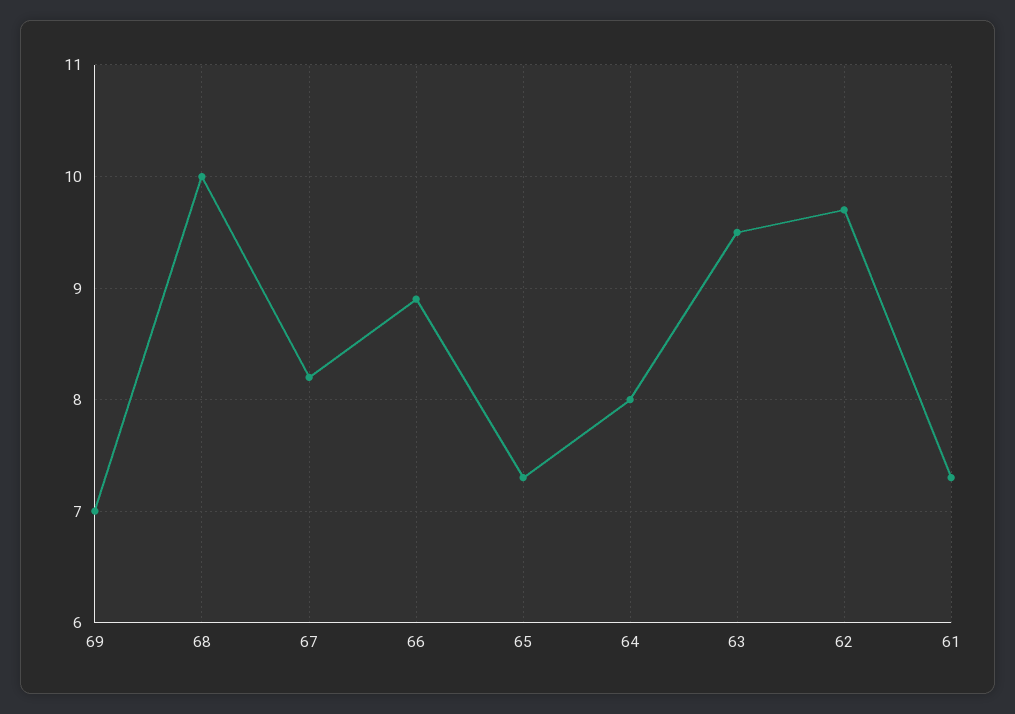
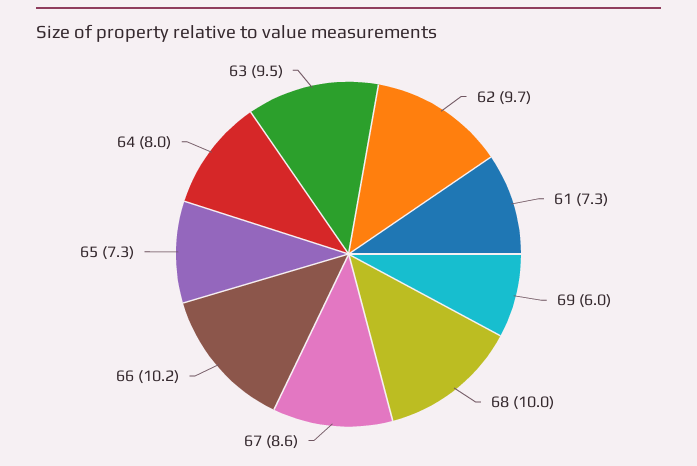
  {
-   "69": 7,
+   "69": 6,
    "68": 10,
-   "67": 8.2,
+   "67": 8.6,
-   "66": 8.9,
+   "66": 10.2,
    "65": 7.3,
    "64": 8,
    "63": 9.5,
    "62": 9.7,
    "61": 7.3
  }

